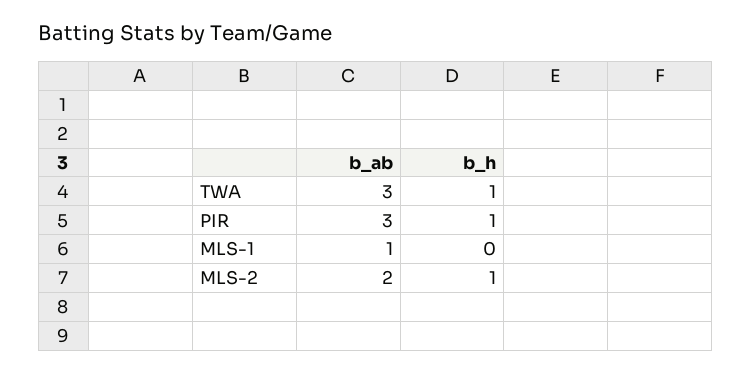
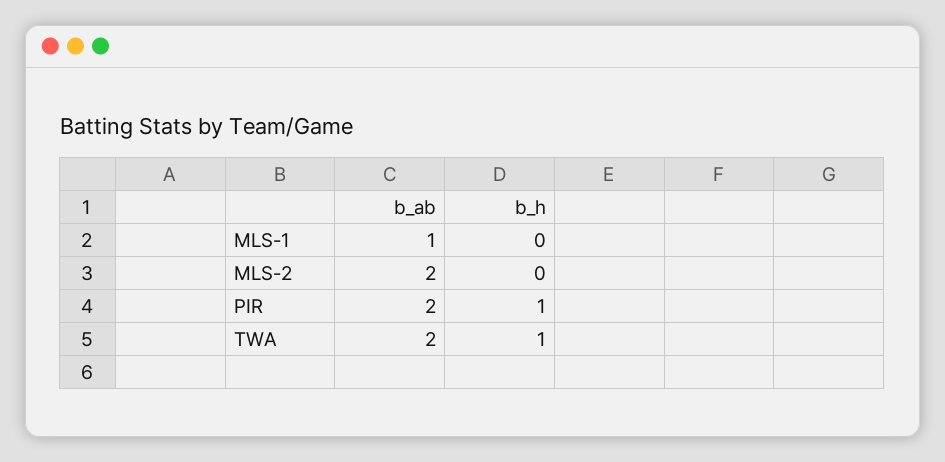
  {
    "b_ab": {
-     "TWA": 3,
+     "TWA": 2,
-     "PIR": 3,
+     "PIR": 2,
      "MLS-1": 1,
      "MLS-2": 2
    },
    "b_h": {
      "TWA": 1,
      "PIR": 1,
      "MLS-1": 0,
-     "MLS-2": 1
+     "MLS-2": 0
    }
  }

